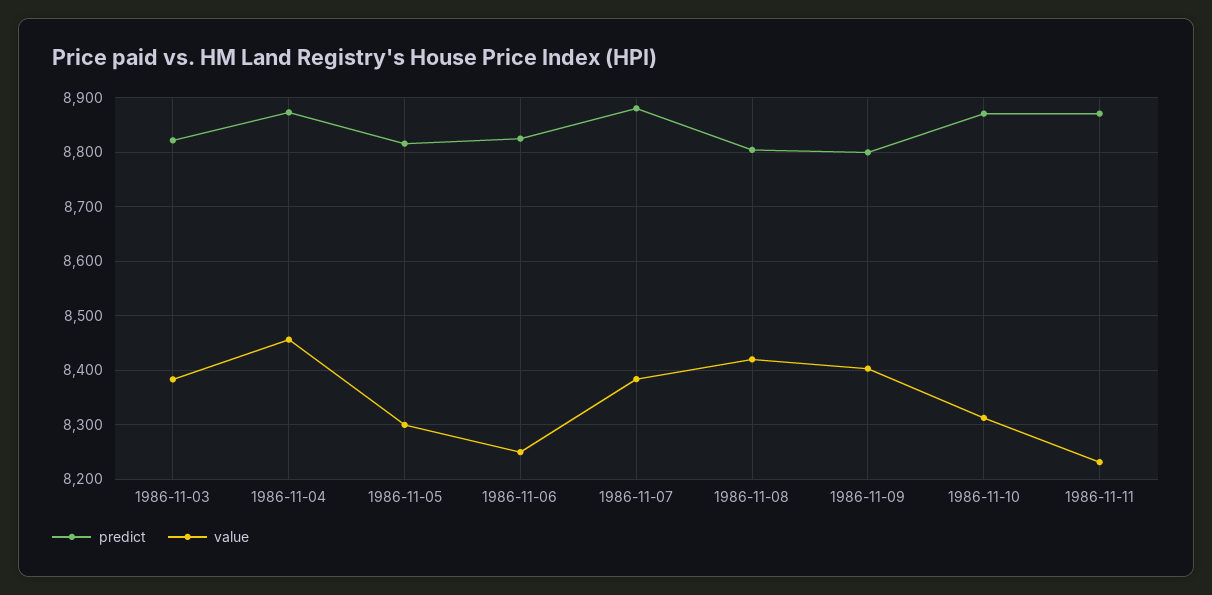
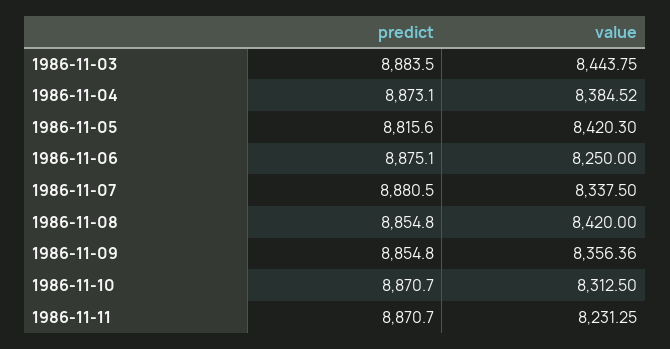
  {
    "predict": {
-     "1986-11-03": 8820,
+     "1986-11-03": 8883.5,
      "1986-11-04": 8873.1,
      "1986-11-05": 8815.6,
-     "1986-11-06": 8820,
+     "1986-11-06": 8875.1,
      "1986-11-07": 8880.5,
-     "1986-11-08": 8800,
+     "1986-11-08": 8854.8,
-     "1986-11-09": 8800,
+     "1986-11-09": 8854.8,
      "1986-11-10": 8870.7,
      "1986-11-11": 8870.7
    },
    "value": {
-     "1986-11-03": 8380,
+     "1986-11-03": 8443.75,
-     "1986-11-04": 8460,
+     "1986-11-04": 8384.52,
-     "1986-11-05": 8300,
+     "1986-11-05": 8420.3,
      "1986-11-06": 8250,
-     "1986-11-07": 8380,
+     "1986-11-07": 8337.5,
      "1986-11-08": 8420,
-     "1986-11-09": 8400,
+     "1986-11-09": 8356.36,
      "1986-11-10": 8312.5,
      "1986-11-11": 8231.25
    }
  }

